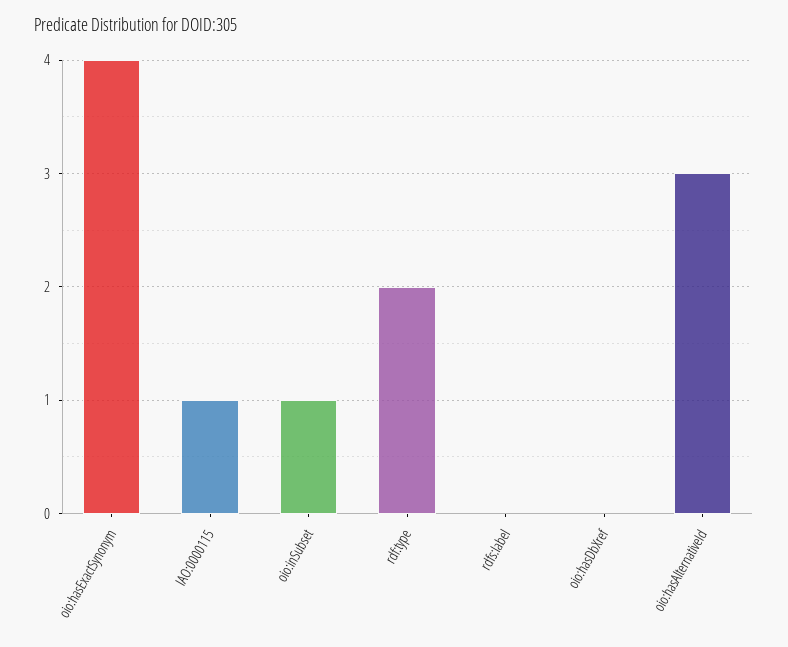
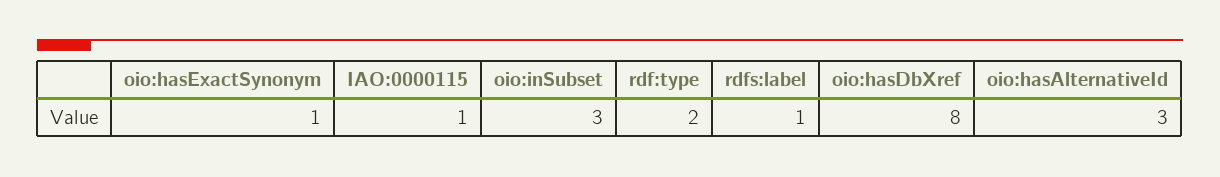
  {
-   "oio:hasExactSynonym": 4,
+   "oio:hasExactSynonym": 1,
    "IAO:0000115": 1,
-   "oio:inSubset": 1,
+   "oio:inSubset": 3,
    "rdf:type": 2,
-   "rdfs:label": 0,
+   "rdfs:label": 1,
-   "oio:hasDbXref": 0,
+   "oio:hasDbXref": 8,
    "oio:hasAlternativeId": 3
  }

